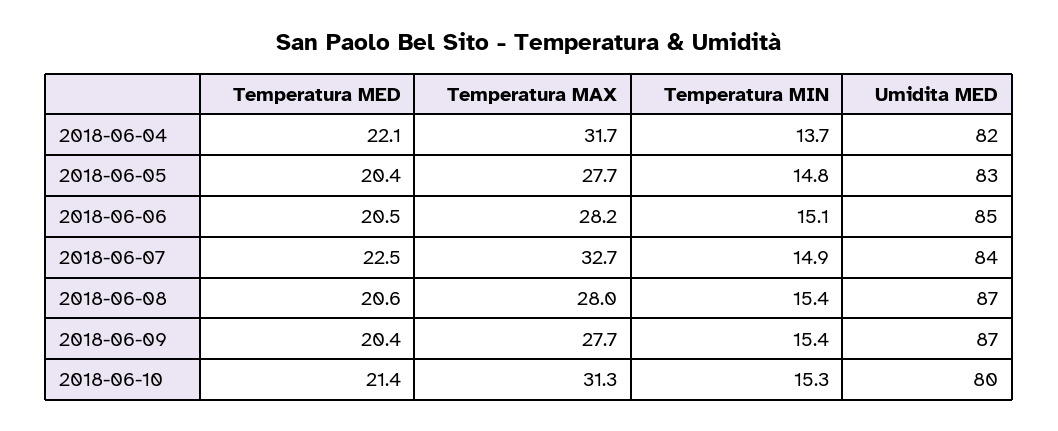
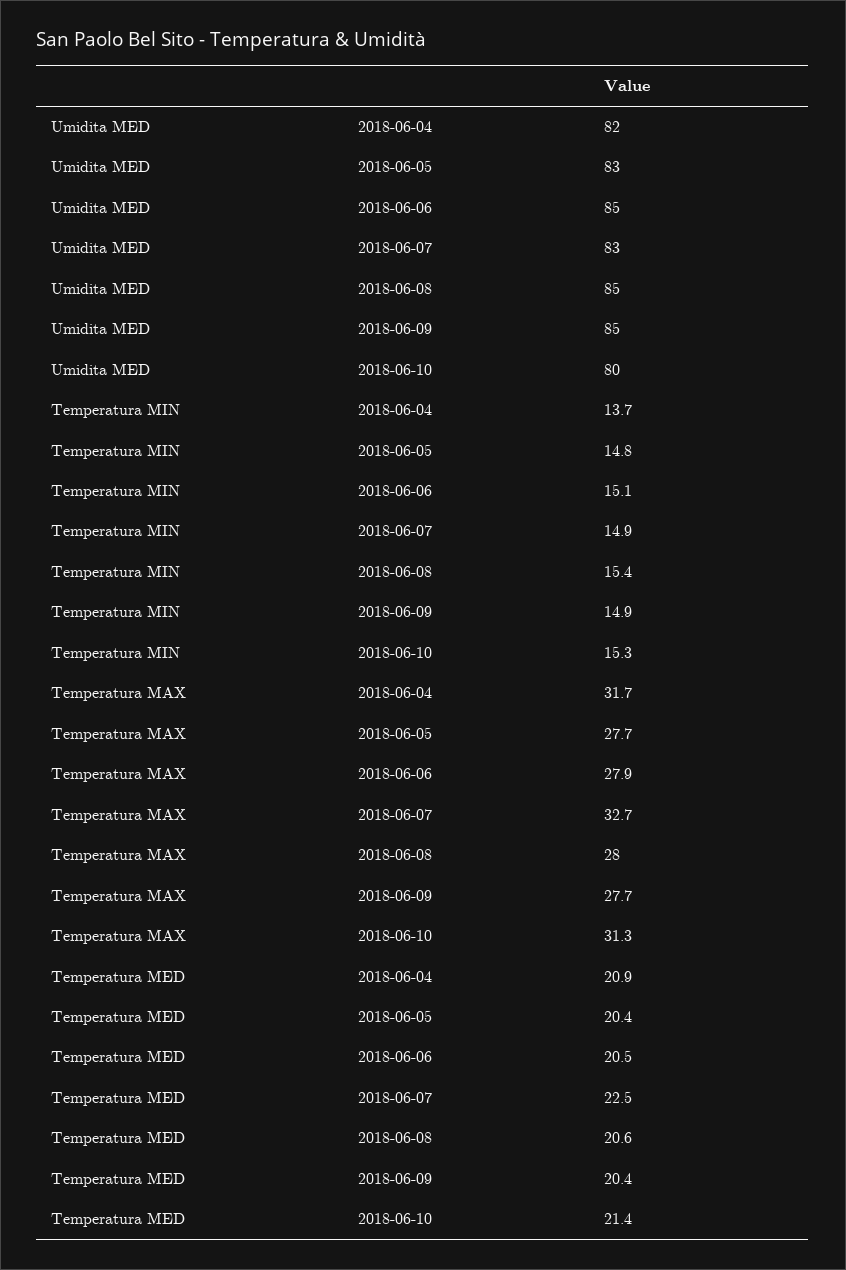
  {
    "Temperatura MED": {
-     "2018-06-04": 22.1,
+     "2018-06-04": 20.9,
      "2018-06-05": 20.4,
      "2018-06-06": 20.5,
      "2018-06-07": 22.5,
      "2018-06-08": 20.6,
      "2018-06-09": 20.4,
      "2018-06-10": 21.4
    },
    "Temperatura MAX": {
      "2018-06-04": 31.7,
      "2018-06-05": 27.7,
-     "2018-06-06": 28.2,
+     "2018-06-06": 27.9,
      "2018-06-07": 32.7,
      "2018-06-08": 28,
      "2018-06-09": 27.7,
      "2018-06-10": 31.3
    },
    "Temperatura MIN": {
      "2018-06-04": 13.7,
      "2018-06-05": 14.8,
      "2018-06-06": 15.1,
      "2018-06-07": 14.9,
      "2018-06-08": 15.4,
-     "2018-06-09": 15.4,
+     "2018-06-09": 14.9,
      "2018-06-10": 15.3
    },
    "Umidita MED": {
      "2018-06-04": 82,
      "2018-06-05": 83,
      "2018-06-06": 85,
-     "2018-06-07": 84,
+     "2018-06-07": 83,
-     "2018-06-08": 87,
+     "2018-06-08": 85,
-     "2018-06-09": 87,
+     "2018-06-09": 85,
      "2018-06-10": 80
    }
  }

